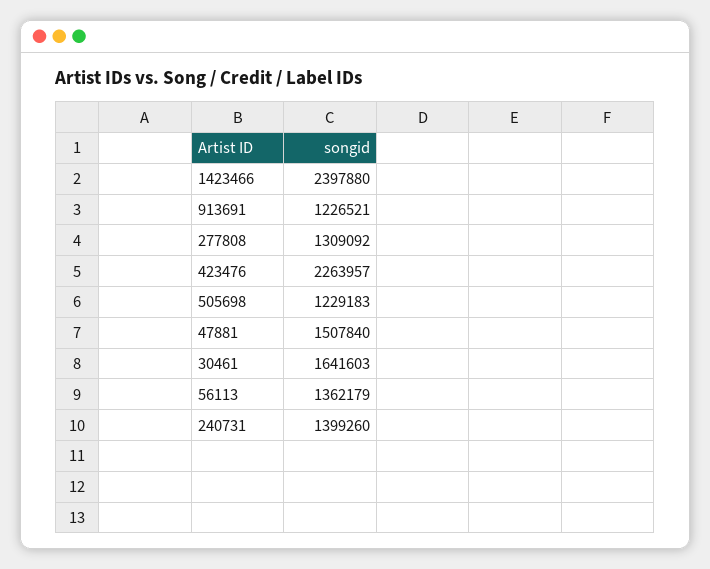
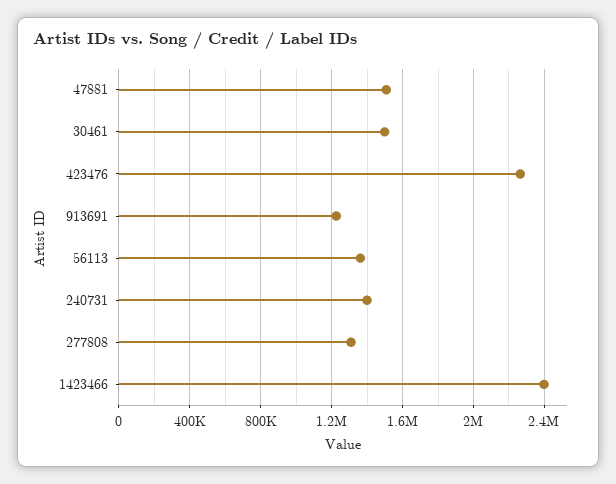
  {
    "1423466": 2397880,
    "913691": 1226521,
    "277808": 1309092,
    "423476": 2263957,
-   "505698": 1229183,
    "47881": 1507840,
-   "30461": 1641603,
+   "30461": 1500000,
    "56113": 1362179,
    "240731": 1399260
  }

